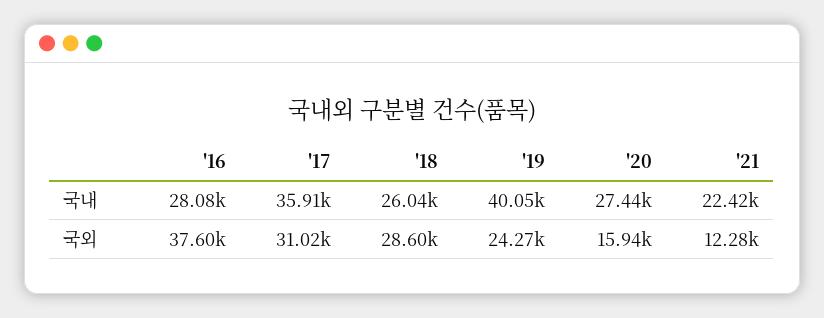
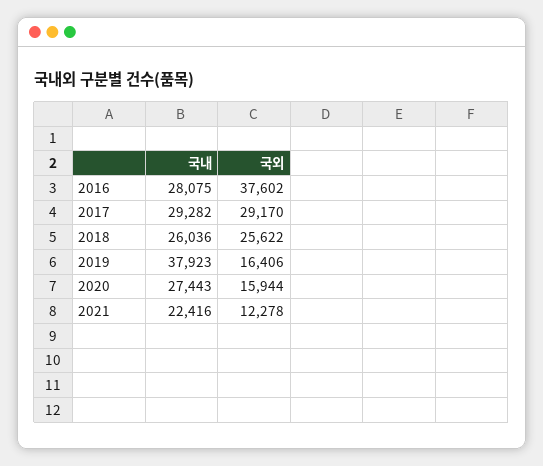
  {
    "'16": {
      "국내": 28075,
      "국외": 37602
    },
    "'17": {
-     "국내": 35910,
+     "국내": 29282,
-     "국외": 31020
+     "국외": 29170
    },
    "'18": {
      "국내": 26036,
-     "국외": 28600
+     "국외": 25622
    },
    "'19": {
-     "국내": 40050,
+     "국내": 37923,
-     "국외": 24270
+     "국외": 16406
    },
    "'20": {
      "국내": 27443,
      "국외": 15944
    },
    "'21": {
      "국내": 22416,
      "국외": 12278
    }
  }

